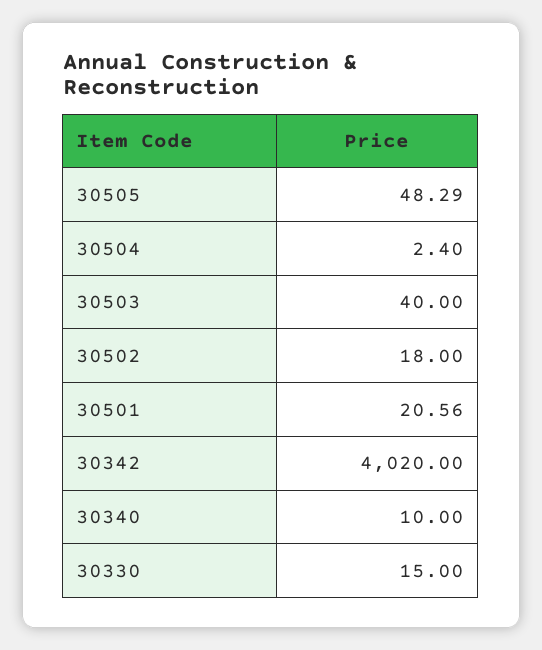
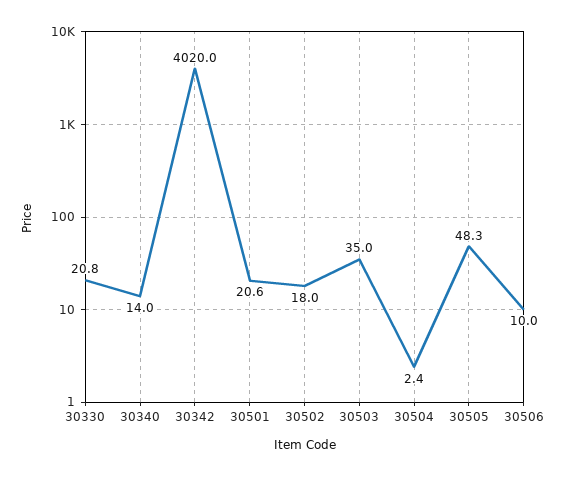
  {
    "30505": 48.29,
    "30504": 2.4,
-   "30503": 40,
+   "30503": 35,
    "30502": 18,
    "30501": 20.56,
    "30342": 4020,
-   "30340": 10,
+   "30340": 14,
-   "30330": 15
+   "30330": 20.8,
+   "30506": 10
  }

